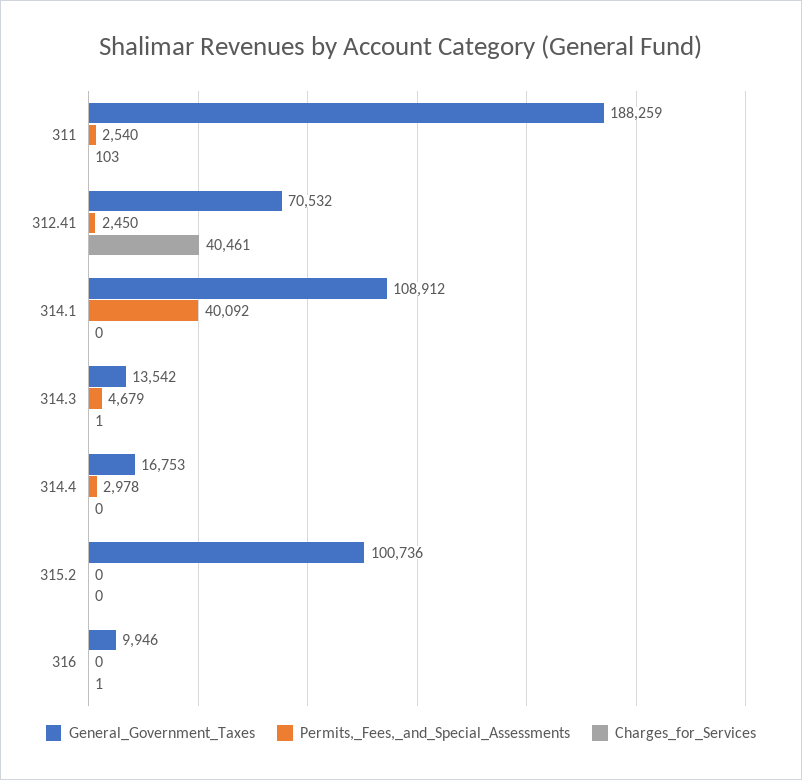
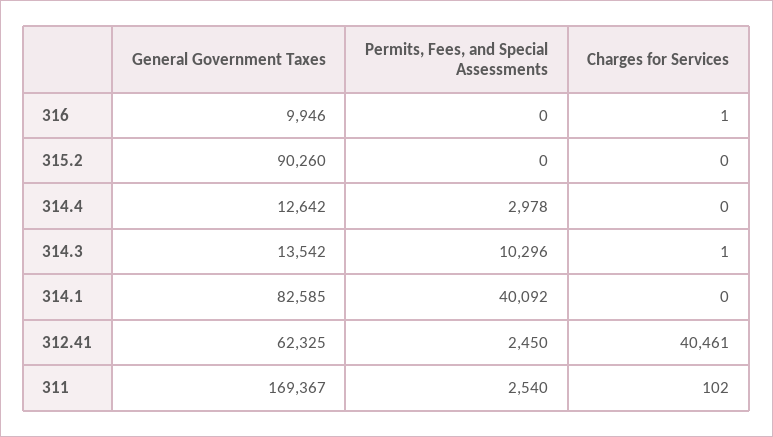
  {
    "General_Government_Taxes": {
-     "311": 188259,
+     "311": 169367,
-     "312.41": 70532,
+     "312.41": 62325,
-     "314.1": 108912,
+     "314.1": 82585,
      "314.3": 13542,
-     "314.4": 16753,
+     "314.4": 12642,
-     "315.2": 100736,
+     "315.2": 90260,
      "316": 9946
    },
    "Permits,_Fees,_and_Special_Assessments": {
      "311": 2540,
      "312.41": 2450,
      "314.1": 40092,
-     "314.3": 4679,
+     "314.3": 10296,
      "314.4": 2978,
      "315.2": 0,
      "316": 0
    },
    "Charges_for_Services": {
-     "311": 103,
+     "311": 102,
      "312.41": 40461,
      "314.1": 0,
      "314.3": 1,
      "314.4": 0,
      "315.2": 0,
      "316": 1
    }
  }

